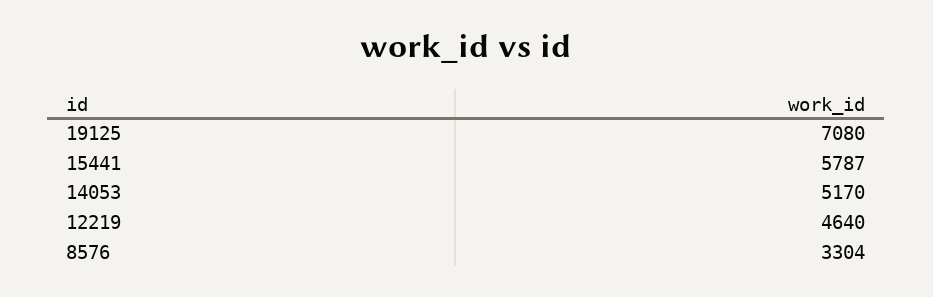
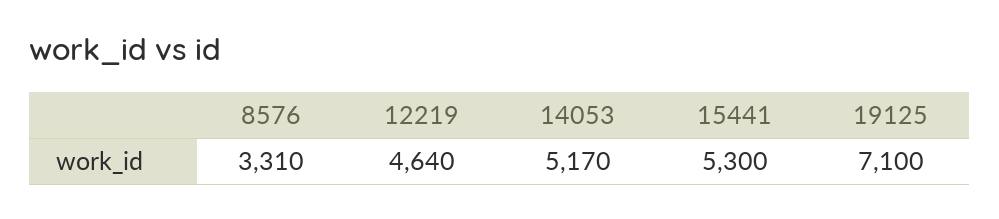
  {
-   "19125": 7080,
+   "19125": 7100,
-   "15441": 5787,
+   "15441": 5300,
    "14053": 5170,
    "12219": 4640,
-   "8576": 3304
+   "8576": 3310
  }

